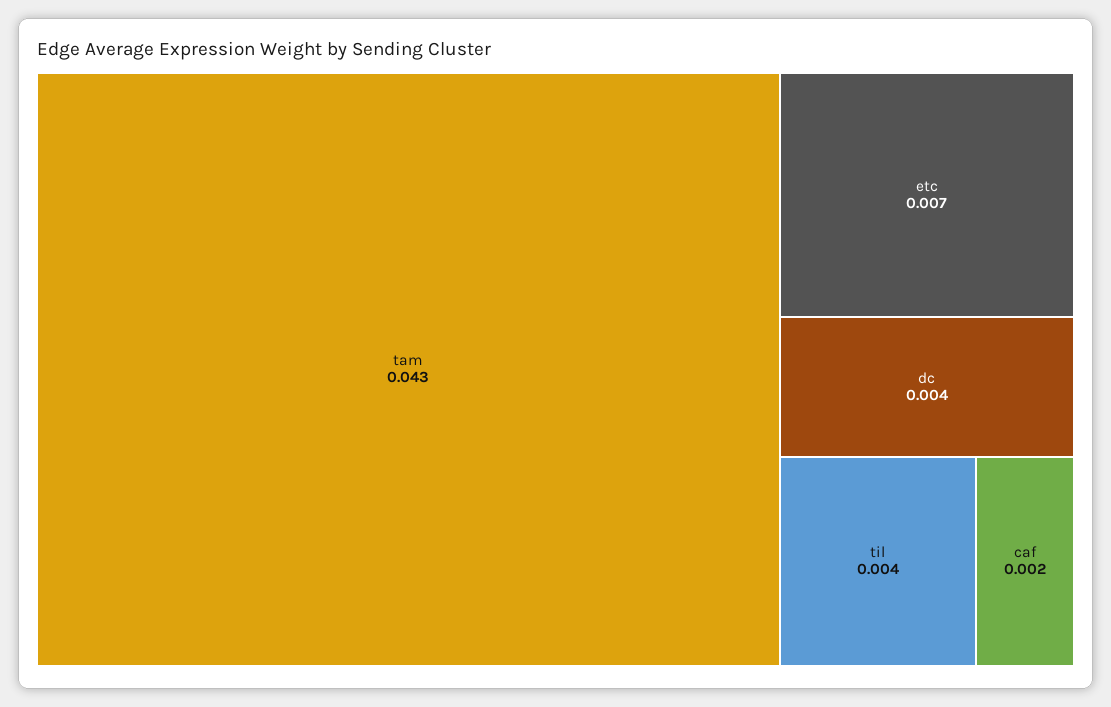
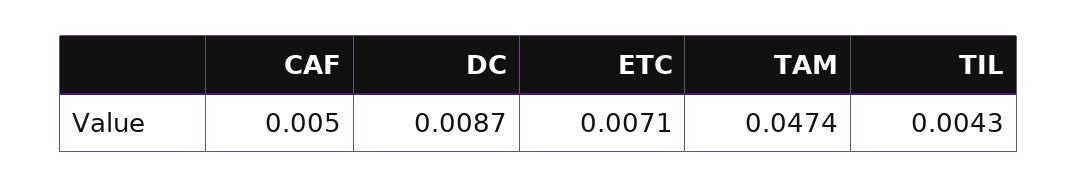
  {
-   "tam": 0.043,
+   "tam": 0.0474,
    "etc": 0.0071,
-   "dc": 0.004,
+   "dc": 0.0087,
    "til": 0.0043,
-   "caf": 0.002
+   "caf": 0.005
  }

